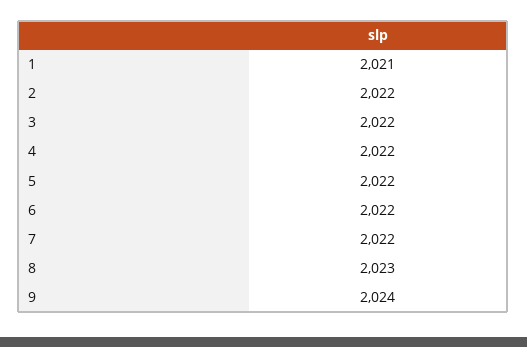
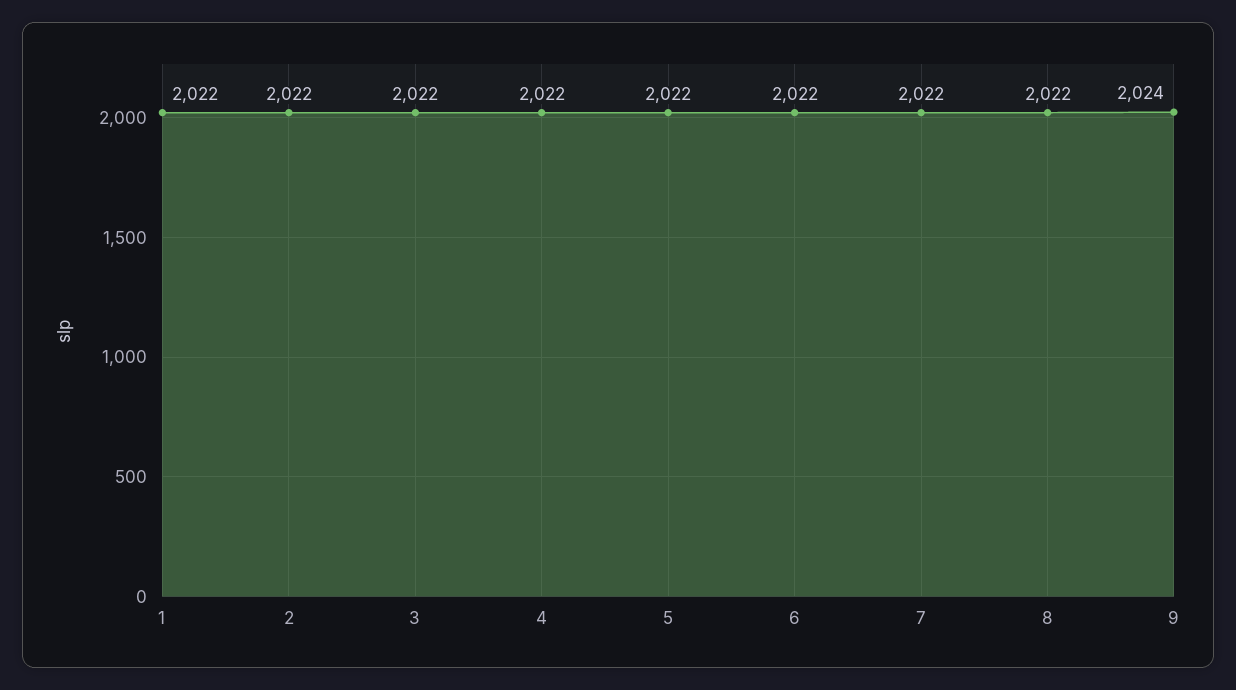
  {
-   "1": 2021,
+   "1": 2022,
    "2": 2022,
    "3": 2022,
    "4": 2022,
    "5": 2022,
    "6": 2022,
    "7": 2022,
-   "8": 2023,
+   "8": 2022,
    "9": 2024
  }

